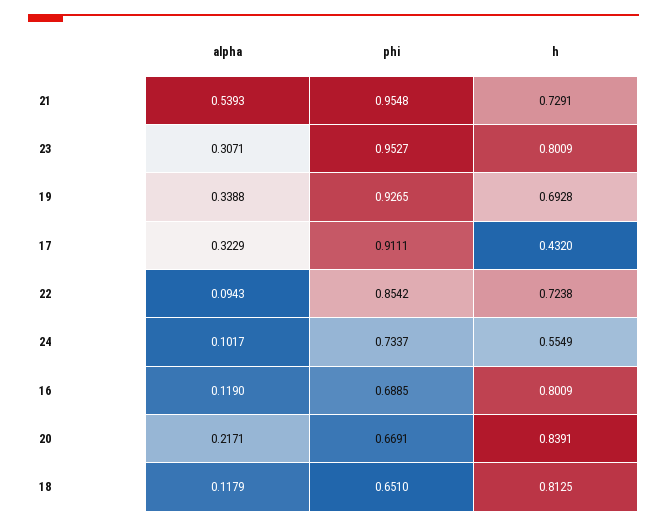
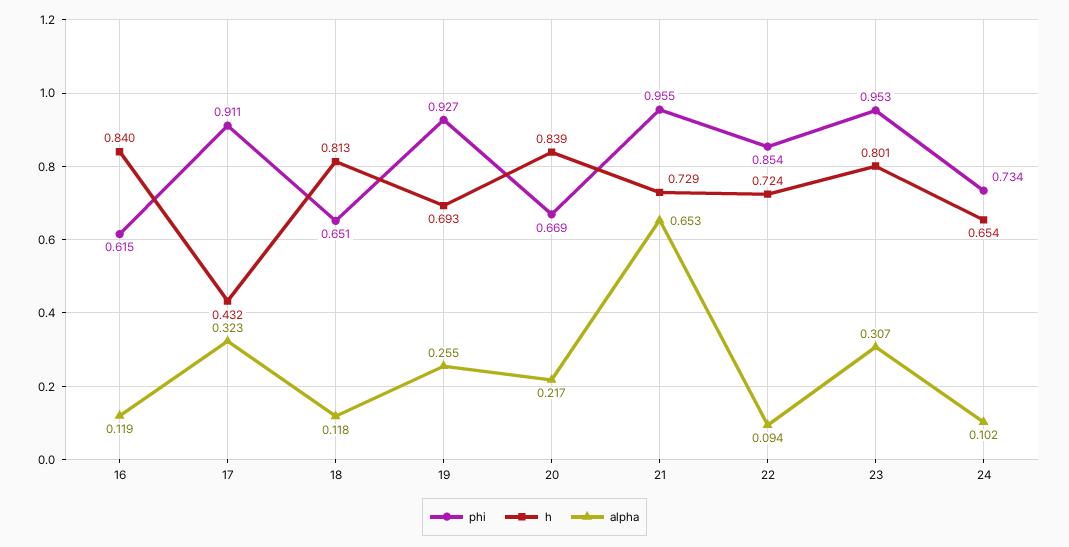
  {
    "alpha": {
-     "21": 0.5393,
+     "21": 0.653,
      "23": 0.3071,
-     "19": 0.3388,
+     "19": 0.255,
      "17": 0.3229,
      "22": 0.0943,
      "24": 0.1017,
      "16": 0.119,
      "20": 0.2171,
      "18": 0.1179
    },
    "phi": {
      "21": 0.9548,
      "23": 0.9527,
      "19": 0.9265,
      "17": 0.9111,
      "22": 0.8542,
      "24": 0.7337,
-     "16": 0.6885,
+     "16": 0.615,
      "20": 0.6691,
      "18": 0.651
    },
    "h": {
      "21": 0.7291,
      "23": 0.8009,
      "19": 0.6928,
      "17": 0.432,
      "22": 0.7238,
-     "24": 0.5549,
+     "24": 0.654,
-     "16": 0.8009,
+     "16": 0.84,
      "20": 0.8391,
      "18": 0.8125
    }
  }

